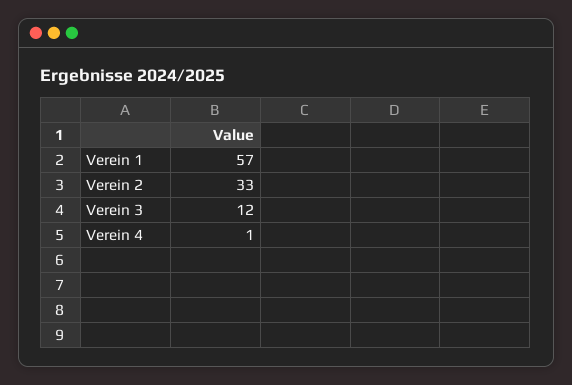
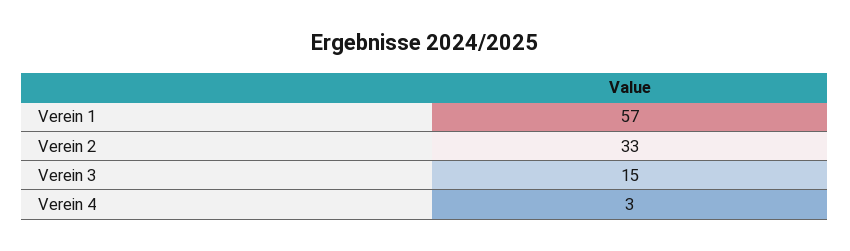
  {
    "Verein 1": 57,
    "Verein 2": 33,
-   "Verein 3": 12,
+   "Verein 3": 15,
-   "Verein 4": 1
+   "Verein 4": 3
  }

